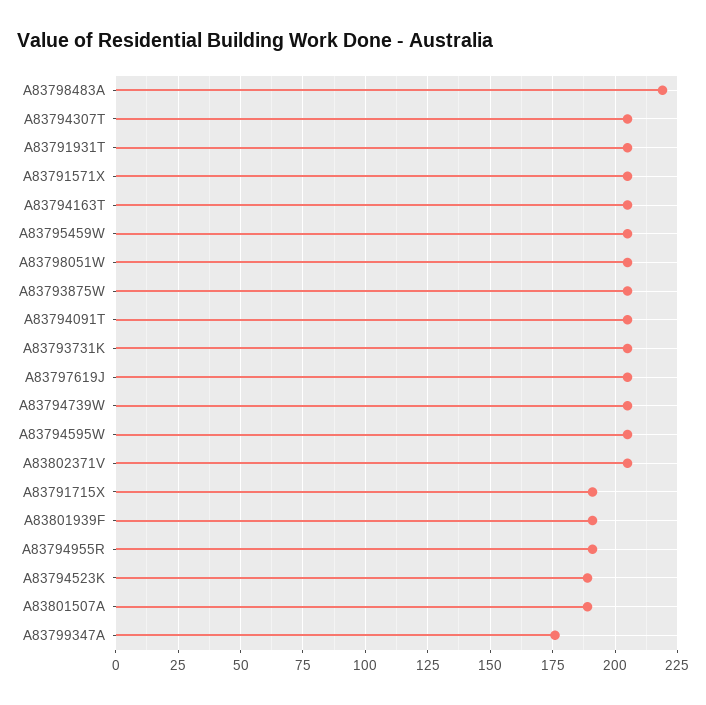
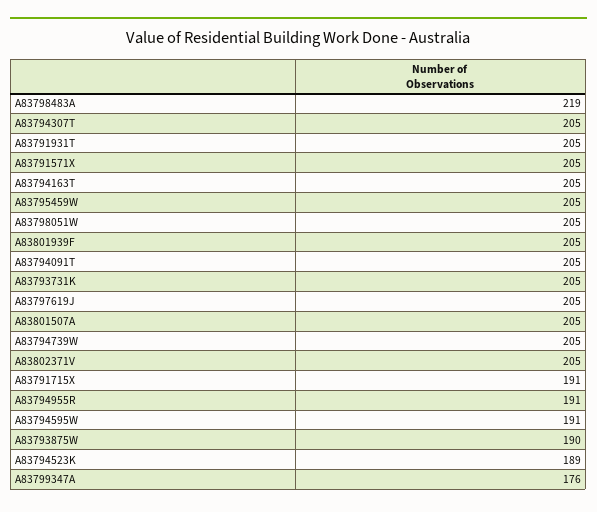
  {
    "A83798483A": 219,
    "A83794307T": 205,
    "A83791931T": 205,
    "A83791571X": 205,
    "A83794163T": 205,
    "A83795459W": 205,
    "A83798051W": 205,
-   "A83793875W": 205,
+   "A83793875W": 190,
    "A83794091T": 205,
    "A83793731K": 205,
    "A83797619J": 205,
    "A83794739W": 205,
-   "A83794595W": 205,
+   "A83794595W": 191,
    "A83802371V": 205,
    "A83791715X": 191,
-   "A83801939F": 190,
+   "A83801939F": 205,
    "A83794955R": 191,
    "A83794523K": 189,
-   "A83801507A": 190,
+   "A83801507A": 205,
    "A83799347A": 176
  }

